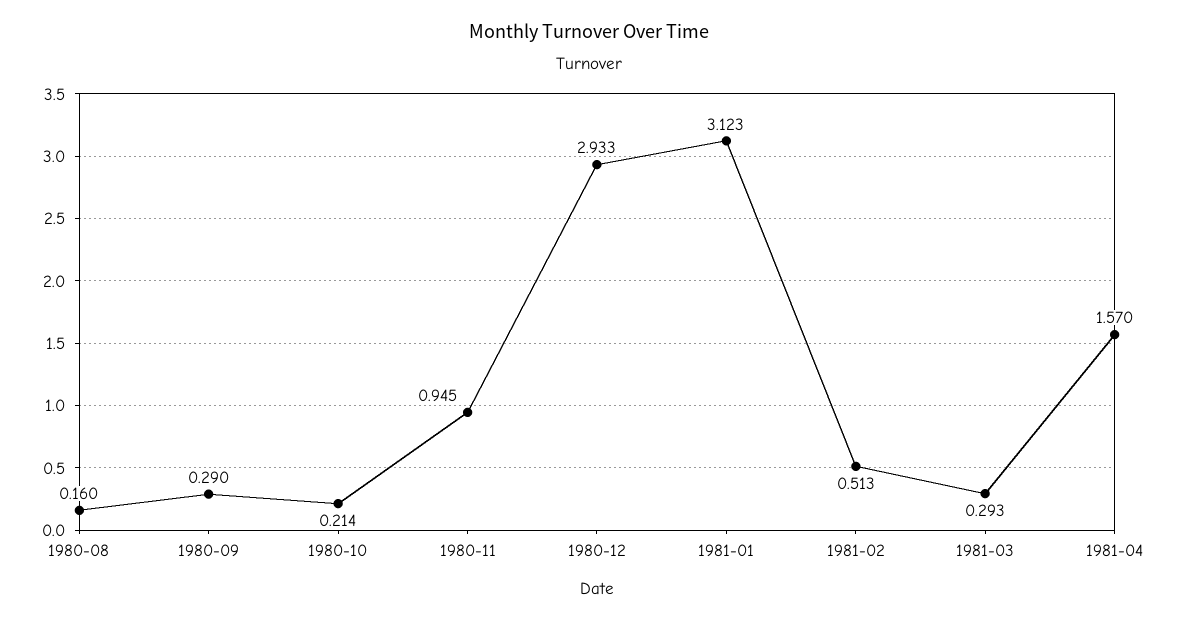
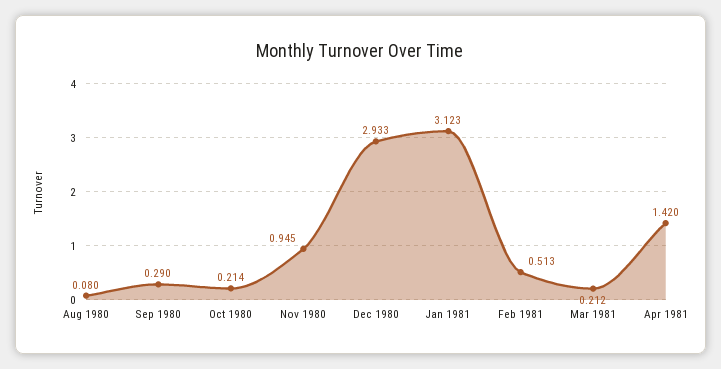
  {
-   "1980-08": 0.16,
+   "1980-08": 0.08,
    "1980-09": 0.29,
    "1980-10": 0.214,
    "1980-11": 0.945,
    "1980-12": 2.933,
    "1981-01": 3.123,
    "1981-02": 0.513,
-   "1981-03": 0.293,
+   "1981-03": 0.212,
-   "1981-04": 1.57
+   "1981-04": 1.42
  }

